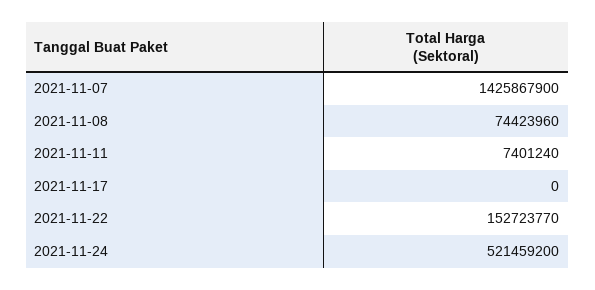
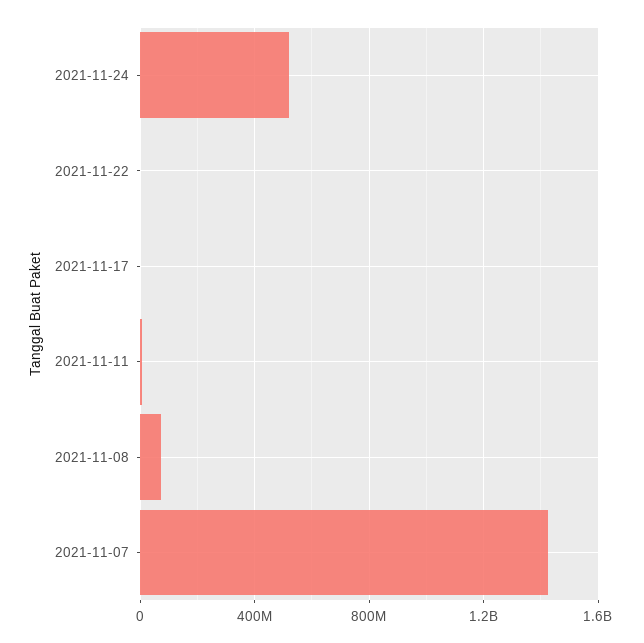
  {
    "2021-11-07": 1425867900,
    "2021-11-08": 74423960,
    "2021-11-11": 7401240,
    "2021-11-17": 0,
-   "2021-11-22": 152723770,
+   "2021-11-22": 0,
    "2021-11-24": 521459200
  }

